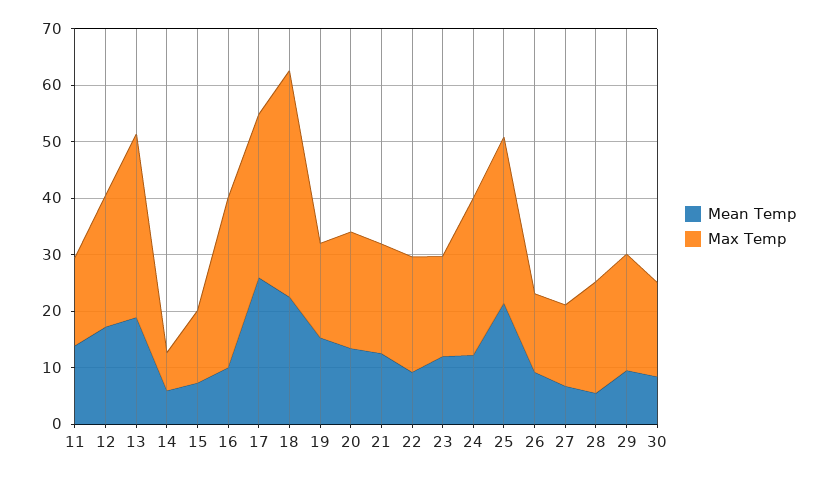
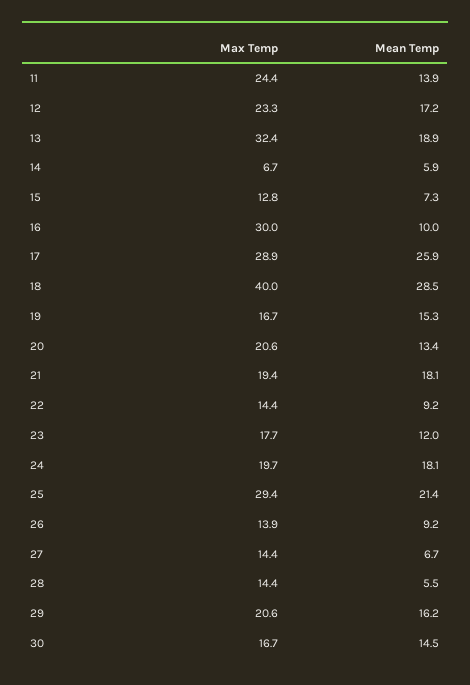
  {
    "Mean Temp": {
      "11": 13.9,
      "12": 17.2,
      "13": 18.9,
      "14": 5.9,
      "15": 7.3,
      "16": 10,
      "17": 25.9,
-     "18": 22,
+     "18": 28.5,
      "19": 15.3,
      "20": 13.4,
-     "21": 12,
+     "21": 18.1,
      "22": 9.2,
      "23": 12,
-     "24": 12,
+     "24": 18.1,
      "25": 21.4,
      "26": 9.2,
      "27": 6.7,
      "28": 5.5,
-     "29": 10,
+     "29": 16.2,
-     "30": 8
+     "30": 14.5
    },
    "Max Temp": {
-     "11": 16,
+     "11": 24.4,
      "12": 23.3,
      "13": 32.4,
      "14": 6.7,
      "15": 12.8,
      "16": 30,
      "17": 28.9,
      "18": 40,
      "19": 16.7,
      "20": 20.6,
      "21": 19.4,
-     "22": 20,
+     "22": 14.4,
      "23": 17.7,
-     "24": 28,
+     "24": 19.7,
      "25": 29.4,
      "26": 13.9,
      "27": 14.4,
-     "28": 20,
+     "28": 14.4,
      "29": 20.6,
      "30": 16.7
    }
  }

